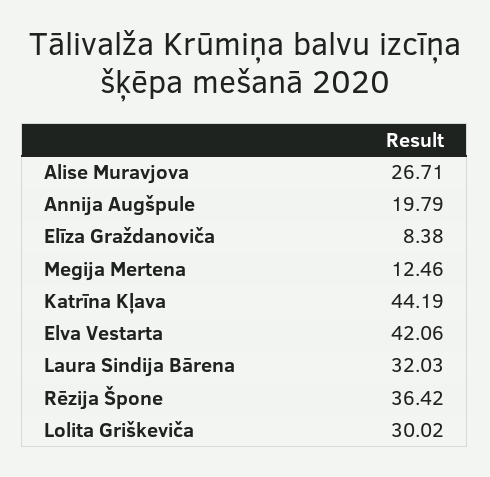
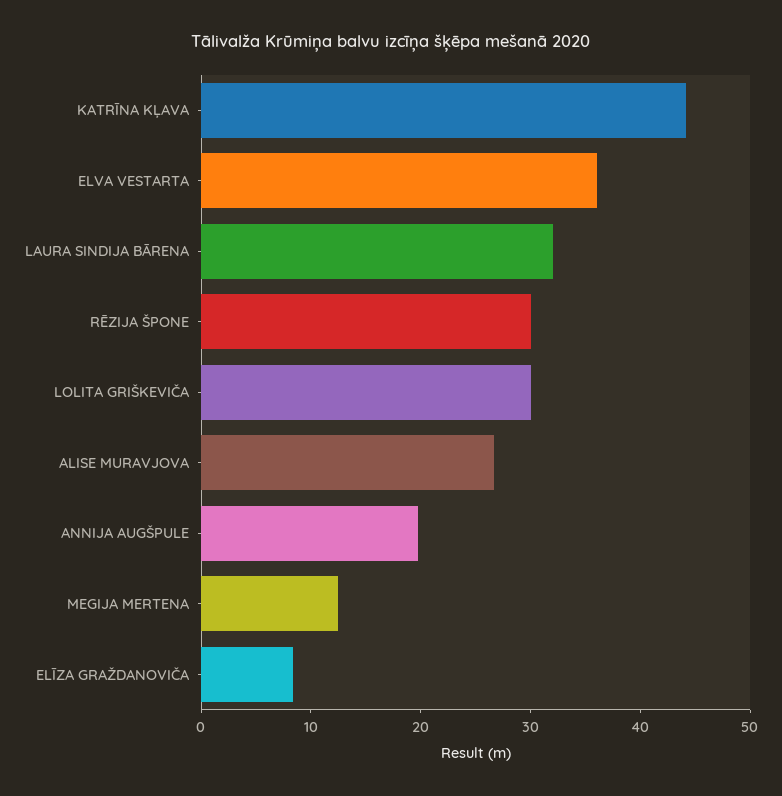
  {
    "Alise Muravjova": 26.71,
    "Annija Augšpule": 19.79,
    "Elīza Graždanoviča": 8.38,
    "Megija Mertena": 12.46,
    "Katrīna Kļava": 44.19,
-   "Elva Vestarta": 42.06,
+   "Elva Vestarta": 36,
    "Laura Sindija Bārena": 32.03,
-   "Rēzija Špone": 36.42,
+   "Rēzija Špone": 30,
    "Lolita Griškeviča": 30.02
  }

